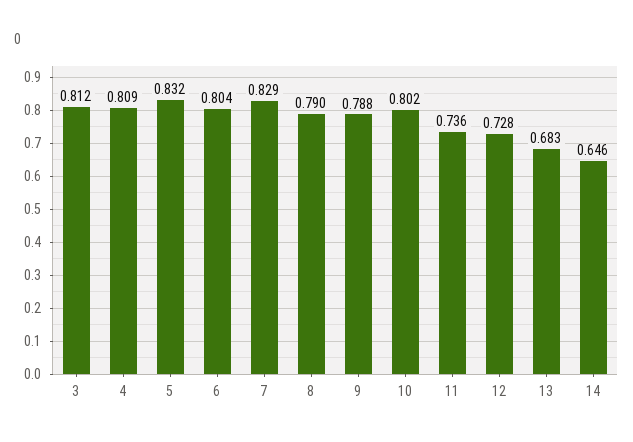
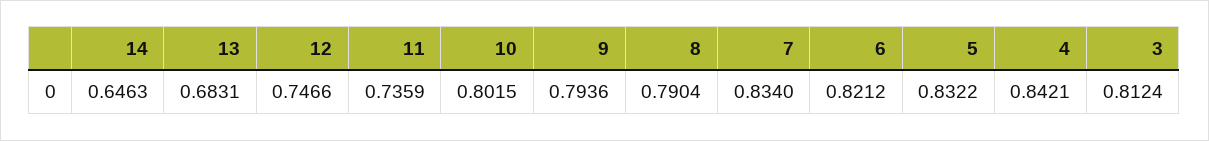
  {
    "3": 0.8124,
-   "4": 0.809,
+   "4": 0.8421,
    "5": 0.8322,
-   "6": 0.804,
+   "6": 0.8212,
-   "7": 0.829,
+   "7": 0.834,
    "8": 0.7904,
-   "9": 0.788,
+   "9": 0.7936,
    "10": 0.8015,
    "11": 0.7359,
-   "12": 0.728,
+   "12": 0.7466,
    "13": 0.6831,
    "14": 0.6463
  }

